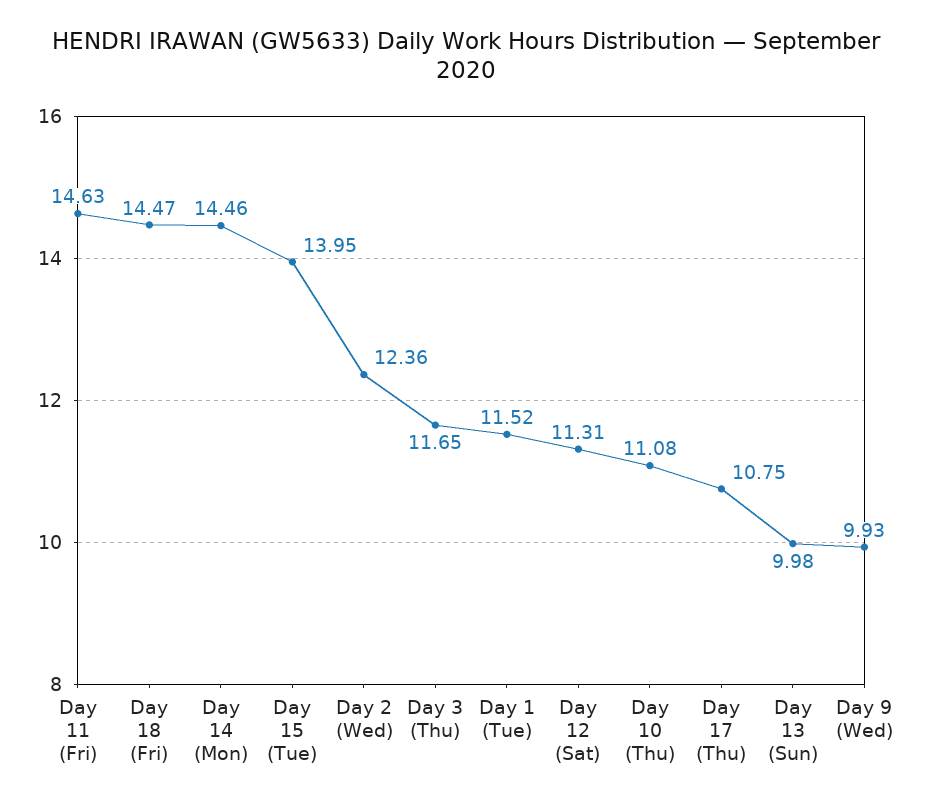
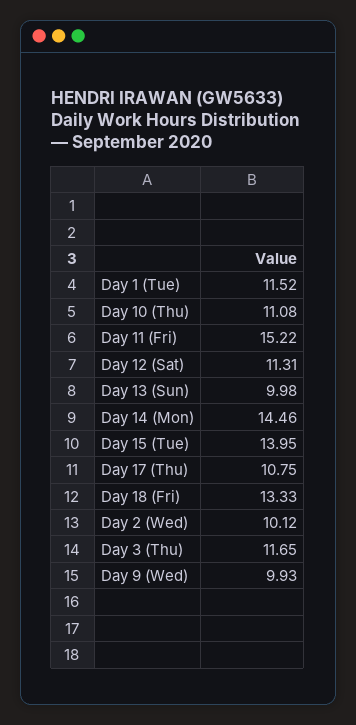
  {
-   "Day 11 (Fri)": 14.63,
+   "Day 11 (Fri)": 15.22,
-   "Day 18 (Fri)": 14.47,
+   "Day 18 (Fri)": 13.33,
    "Day 14 (Mon)": 14.46,
    "Day 15 (Tue)": 13.95,
-   "Day 2 (Wed)": 12.36,
+   "Day 2 (Wed)": 10.12,
    "Day 3 (Thu)": 11.65,
    "Day 1 (Tue)": 11.52,
    "Day 12 (Sat)": 11.31,
    "Day 10 (Thu)": 11.08,
    "Day 17 (Thu)": 10.75,
    "Day 13 (Sun)": 9.98,
    "Day 9 (Wed)": 9.93
  }

